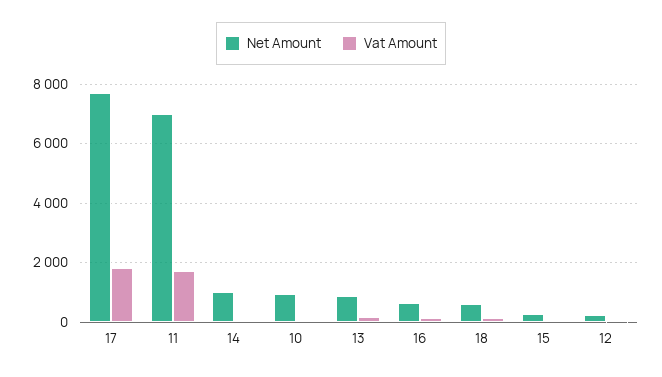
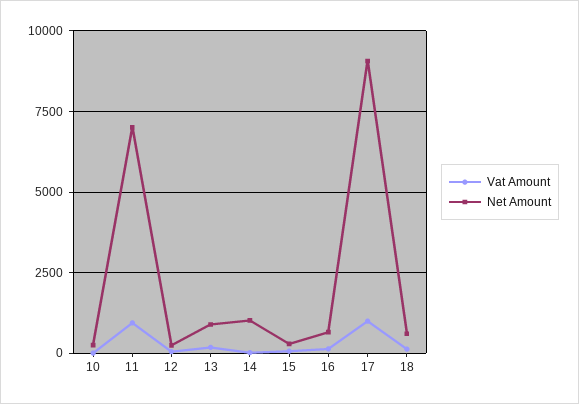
  {
    "Net Amount": {
-     "17": 7750,
+     "17": 9000,
      "11": 7000,
      "14": 1000,
-     "10": 1000,
+     "10": 250,
      "13": 1000,
      "16": 750,
      "18": 500,
      "15": 250,
      "12": 250
    },
    "Vat Amount": {
-     "17": 1750,
+     "17": 1000,
-     "11": 1750,
+     "11": 1000,
      "14": 0,
      "10": 0,
      "13": 250,
      "16": 250,
      "18": 0,
      "15": 0,
      "12": 0
    }
  }

